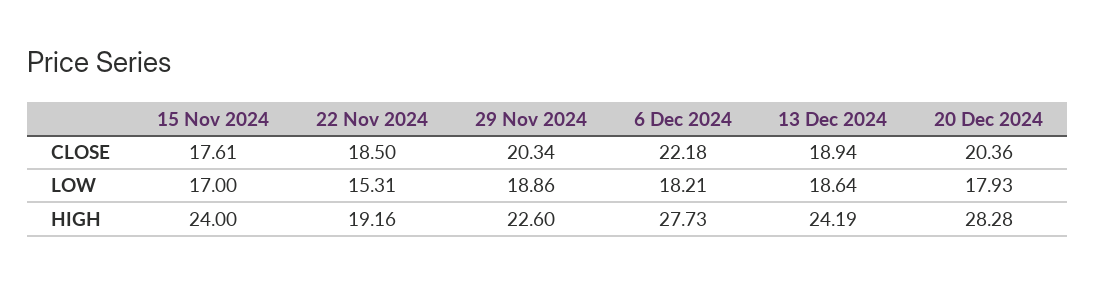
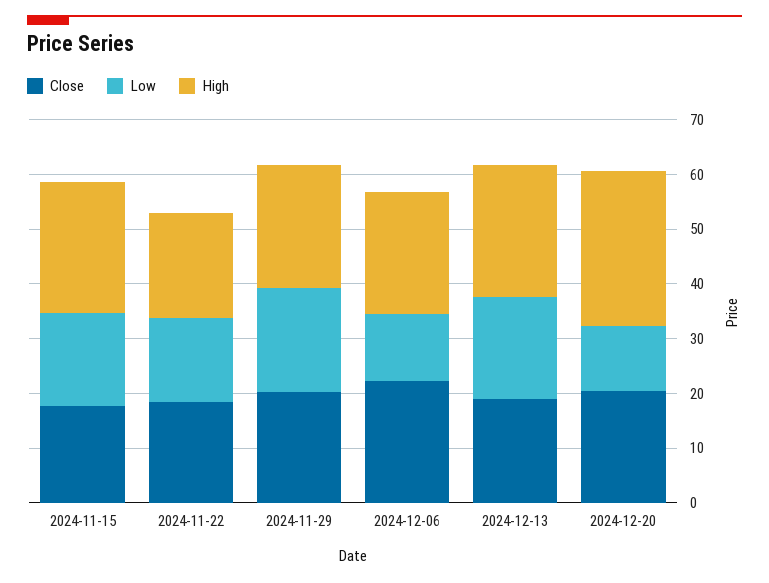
  {
    "CLOSE": {
      "15 Nov 2024": 17.61,
      "22 Nov 2024": 18.5,
      "29 Nov 2024": 20.34,
      "6 Dec 2024": 22.18,
      "13 Dec 2024": 18.94,
      "20 Dec 2024": 20.36
    },
    "LOW": {
      "15 Nov 2024": 17,
      "22 Nov 2024": 15.31,
      "29 Nov 2024": 18.86,
-     "6 Dec 2024": 18.21,
+     "6 Dec 2024": 12,
      "13 Dec 2024": 18.64,
-     "20 Dec 2024": 17.93
+     "20 Dec 2024": 12
    },
    "HIGH": {
      "15 Nov 2024": 24,
      "22 Nov 2024": 19.16,
      "29 Nov 2024": 22.6,
-     "6 Dec 2024": 27.73,
+     "6 Dec 2024": 22,
      "13 Dec 2024": 24.19,
      "20 Dec 2024": 28.28
    }
  }

